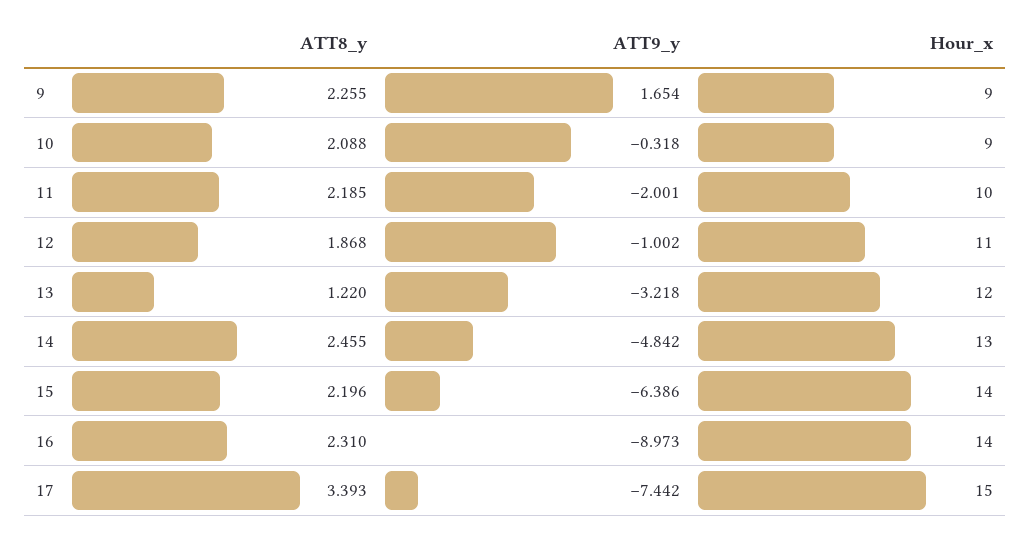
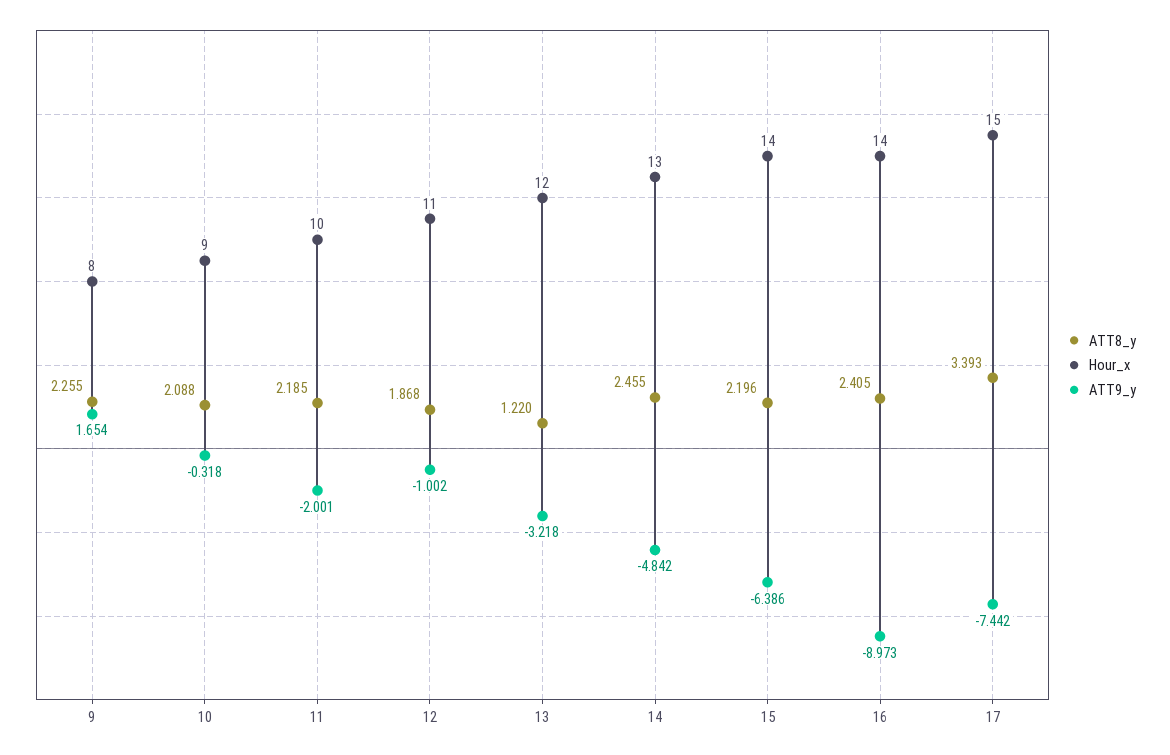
  {
    "ATT8_y": {
      "9": 2.255,
      "10": 2.088,
      "11": 2.185,
      "12": 1.868,
      "13": 1.22,
      "14": 2.455,
      "15": 2.196,
-     "16": 2.31,
+     "16": 2.405,
      "17": 3.393
    },
    "ATT9_y": {
      "9": 1.654,
      "10": -0.318,
      "11": -2.001,
      "12": -1.002,
      "13": -3.218,
      "14": -4.842,
      "15": -6.386,
      "16": -8.973,
      "17": -7.442
    },
    "Hour_x": {
-     "9": 9,
+     "9": 8,
      "10": 9,
      "11": 10,
      "12": 11,
      "13": 12,
      "14": 13,
      "15": 14,
      "16": 14,
      "17": 15
    }
  }

